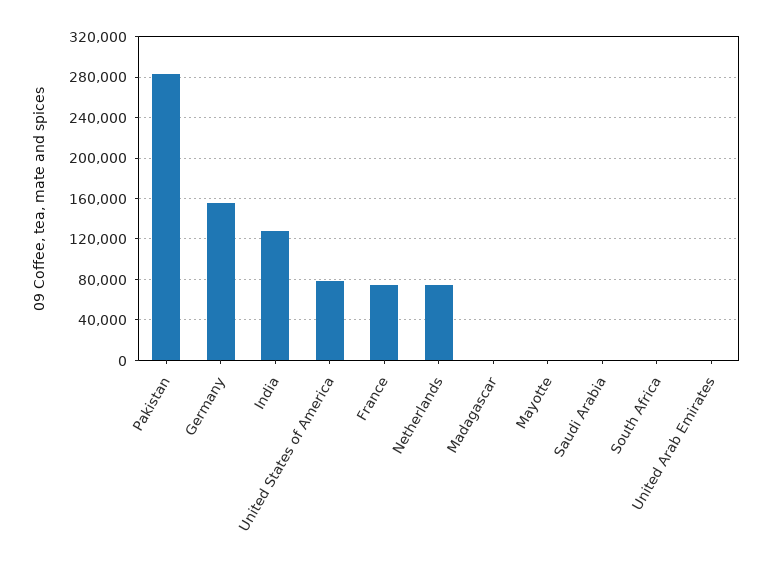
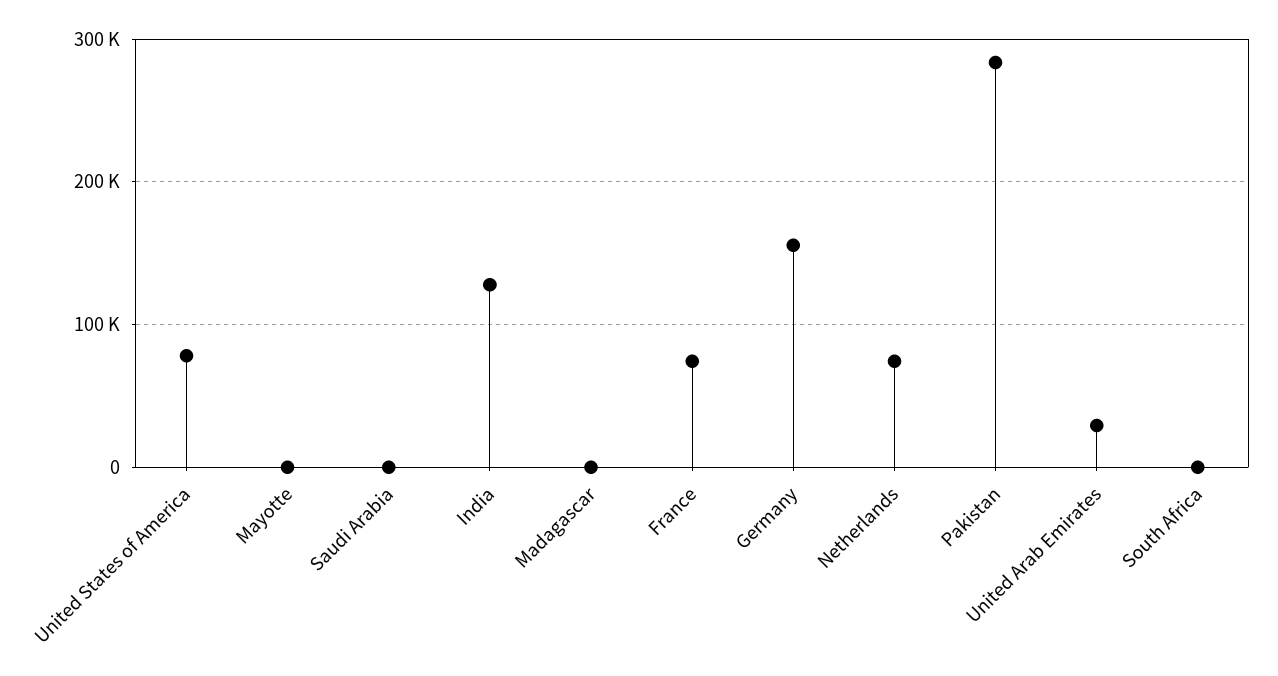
  {
    "Pakistan": 280000,
    "Germany": 160000,
    "India": 130000,
    "United States of America": 80000,
    "France": 70000,
    "Netherlands": 70000,
    "Madagascar": 0,
    "Mayotte": 0,
    "Saudi Arabia": 0,
    "South Africa": 0,
-   "United Arab Emirates": 0
+   "United Arab Emirates": 30000
  }

